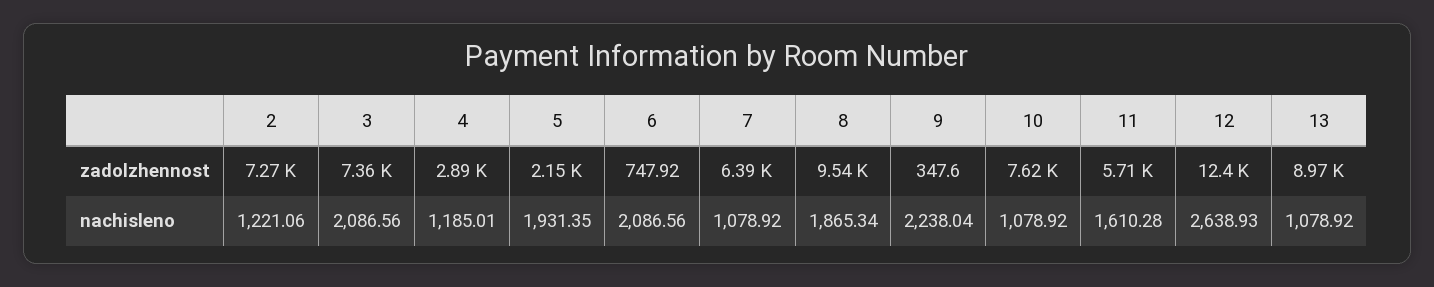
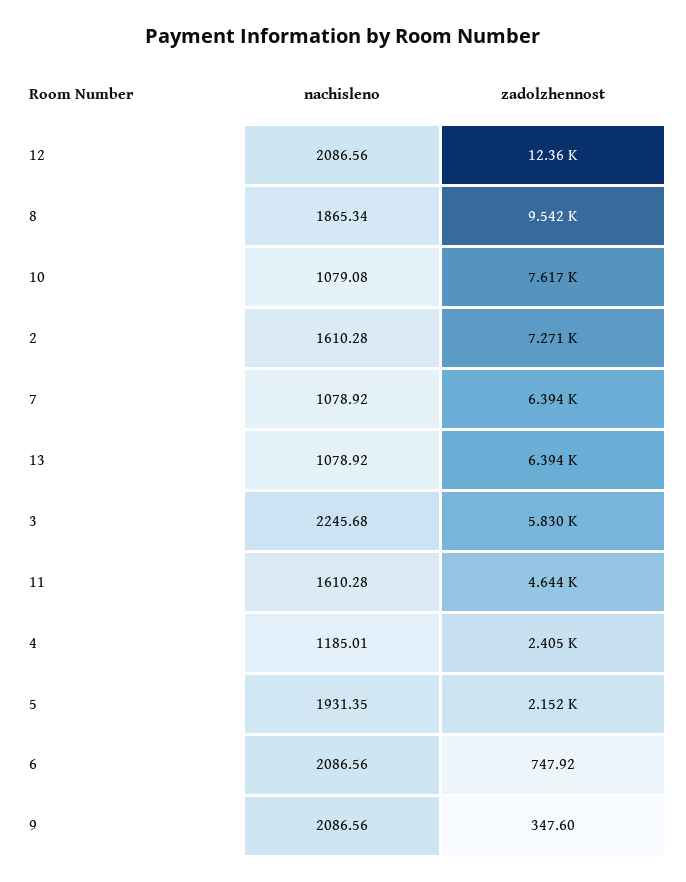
  {
    "2": {
      "zadolzhennost": 7271,
-     "nachisleno": 1221.06
+     "nachisleno": 1610.28
    },
    "3": {
-     "zadolzhennost": 7360,
+     "zadolzhennost": 5830,
-     "nachisleno": 2086.56
+     "nachisleno": 2245.68
    },
    "4": {
-     "zadolzhennost": 2890,
+     "zadolzhennost": 2405,
      "nachisleno": 1185.01
    },
    "5": {
      "zadolzhennost": 2152,
      "nachisleno": 1931.35
    },
    "6": {
      "zadolzhennost": 747.92,
      "nachisleno": 2086.56
    },
    "7": {
      "zadolzhennost": 6394,
      "nachisleno": 1078.92
    },
    "8": {
      "zadolzhennost": 9542,
      "nachisleno": 1865.34
    },
    "9": {
      "zadolzhennost": 347.6,
-     "nachisleno": 2238.04
+     "nachisleno": 2086.56
    },
    "10": {
      "zadolzhennost": 7617,
-     "nachisleno": 1078.92
+     "nachisleno": 1079.08
    },
    "11": {
-     "zadolzhennost": 5710,
+     "zadolzhennost": 4644,
      "nachisleno": 1610.28
    },
    "12": {
      "zadolzhennost": 12360,
-     "nachisleno": 2638.93
+     "nachisleno": 2086.56
    },
    "13": {
-     "zadolzhennost": 8970,
+     "zadolzhennost": 6394,
      "nachisleno": 1078.92
    }
  }

